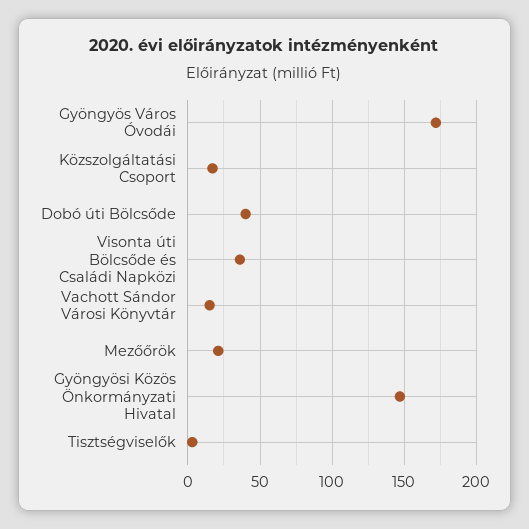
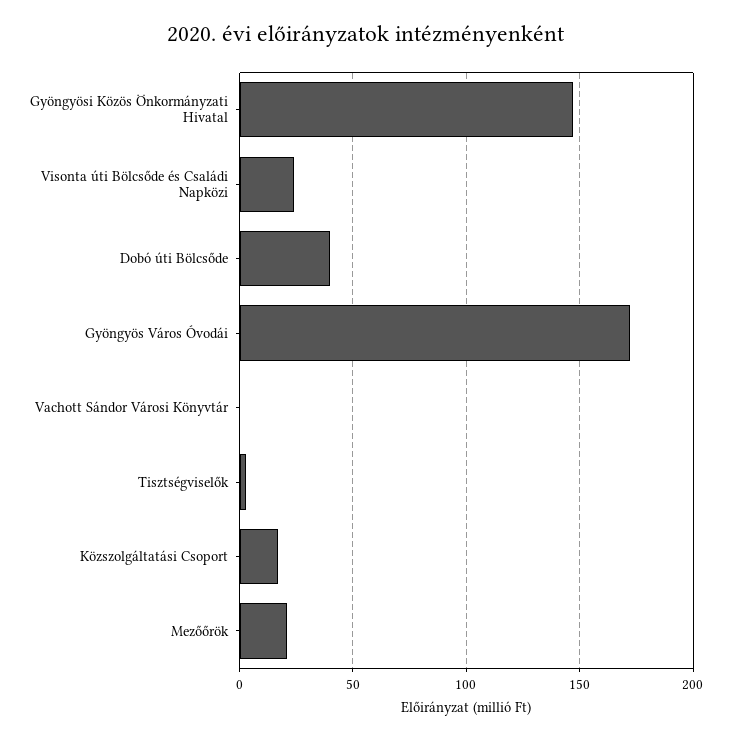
  {
    "Gyöngyös Város Óvodái": 170,
    "Közszolgáltatási Csoport": 15,
    "Dobó úti Bölcsőde": 40,
-   "Visonta úti Bölcsőde és Családi Napközi": 35,
+   "Visonta úti Bölcsőde és Családi Napközi": 25,
-   "Vachott Sándor Városi Könyvtár": 15,
+   "Vachott Sándor Városi Könyvtár": 0,
    "Mezőőrök": 20,
    "Gyöngyösi Közös Önkormányzati Hivatal": 145,
    "Tisztségviselők": 5
  }

